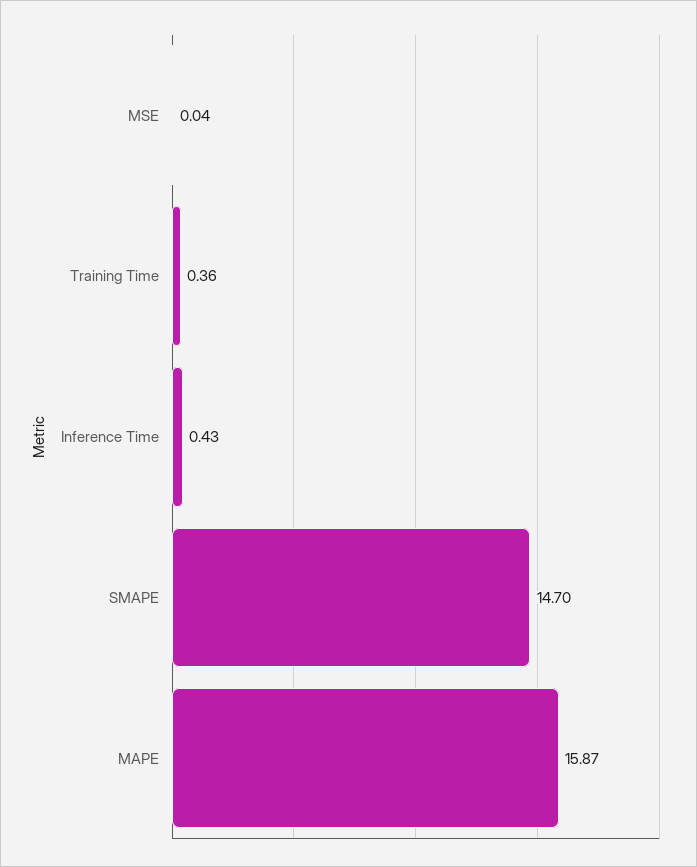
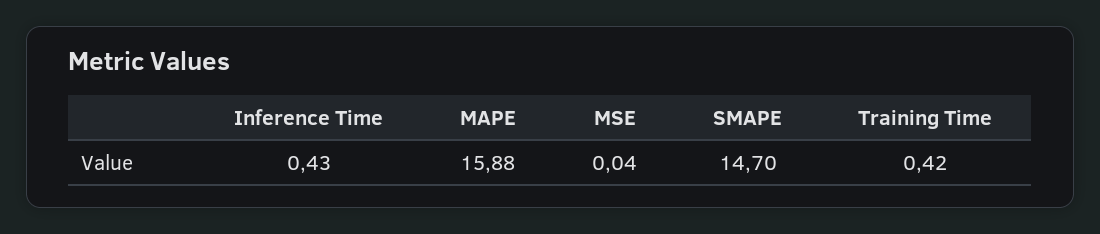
  {
    "MSE": 0.04,
-   "Training Time": 0.36,
+   "Training Time": 0.42,
    "Inference Time": 0.43,
    "SMAPE": 14.7,
-   "MAPE": 15.87
+   "MAPE": 15.88
  }

